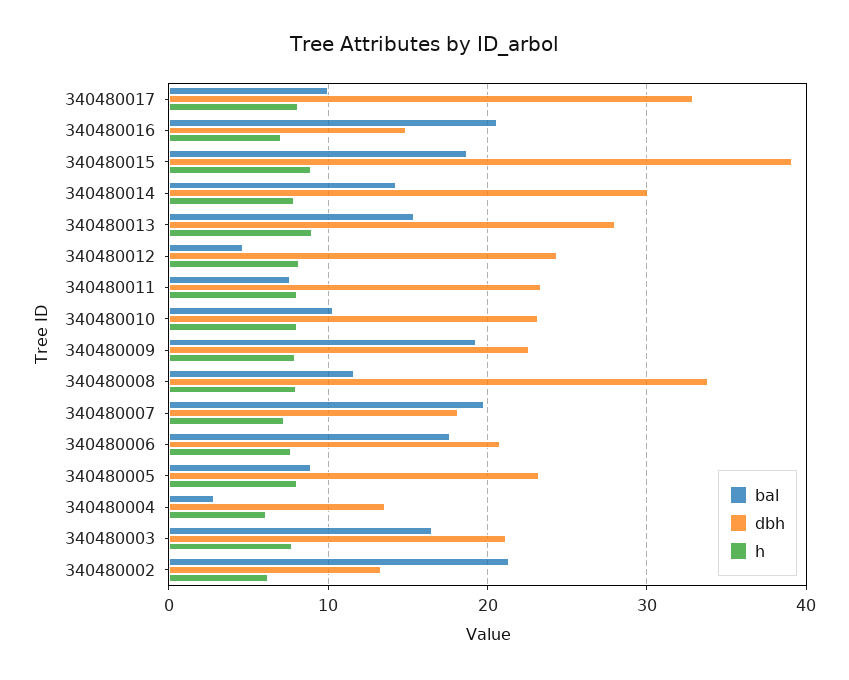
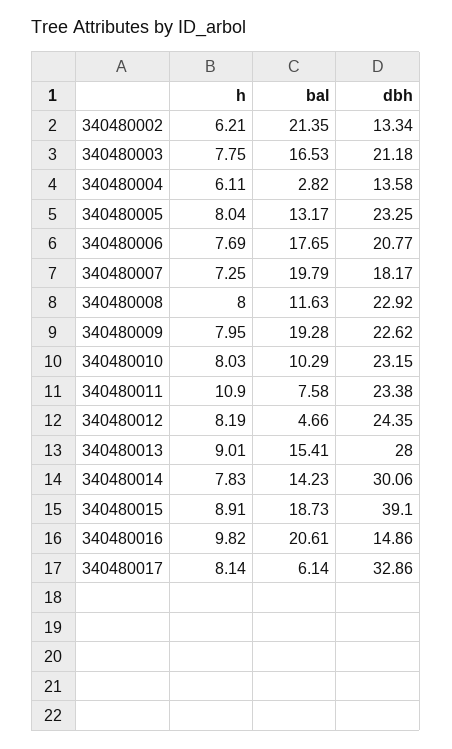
  {
    "bal": {
-     "340480017": 10,
+     "340480017": 6.14,
      "340480016": 20.61,
      "340480015": 18.73,
      "340480014": 14.23,
      "340480013": 15.41,
      "340480012": 4.66,
      "340480011": 7.58,
      "340480010": 10.29,
      "340480009": 19.28,
      "340480008": 11.63,
      "340480007": 19.79,
      "340480006": 17.65,
-     "340480005": 9,
+     "340480005": 13.17,
      "340480004": 2.82,
      "340480003": 16.53,
      "340480002": 21.35
    },
    "dbh": {
      "340480017": 32.86,
      "340480016": 14.86,
      "340480015": 39.1,
      "340480014": 30.06,
      "340480013": 28,
      "340480012": 24.35,
      "340480011": 23.38,
      "340480010": 23.15,
      "340480009": 22.62,
-     "340480008": 34,
+     "340480008": 22.92,
      "340480007": 18.17,
      "340480006": 20.77,
      "340480005": 23.25,
      "340480004": 13.58,
      "340480003": 21.18,
      "340480002": 13.34
    },
    "h": {
      "340480017": 8.14,
-     "340480016": 7,
+     "340480016": 9.82,
      "340480015": 8.91,
      "340480014": 7.83,
      "340480013": 9.01,
      "340480012": 8.19,
-     "340480011": 8,
+     "340480011": 10.9,
      "340480010": 8.03,
      "340480009": 7.95,
      "340480008": 8,
      "340480007": 7.25,
      "340480006": 7.69,
      "340480005": 8.04,
      "340480004": 6.11,
      "340480003": 7.75,
      "340480002": 6.21
    }
  }

